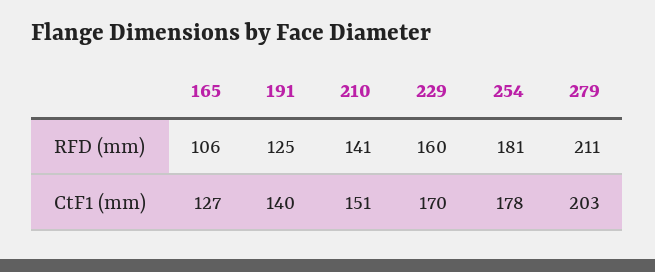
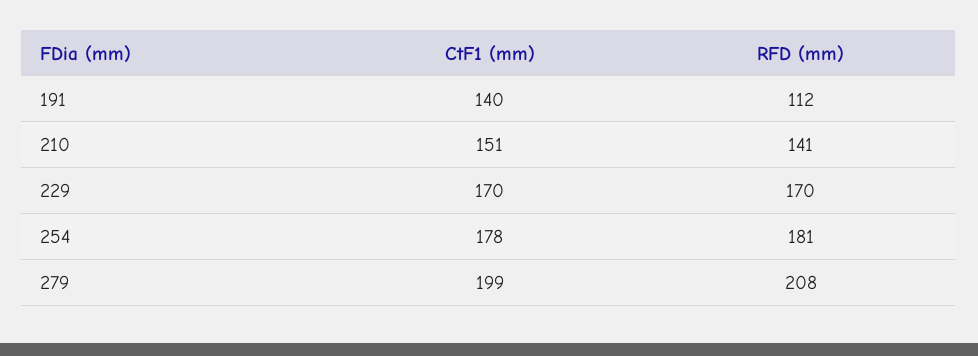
  {
-   "165": {
-     "RFD (mm)": 106,
-     "CtF1 (mm)": 127
-   },
    "191": {
-     "RFD (mm)": 125,
+     "RFD (mm)": 112,
      "CtF1 (mm)": 140
    },
    "210": {
      "RFD (mm)": 141,
      "CtF1 (mm)": 151
    },
    "229": {
-     "RFD (mm)": 160,
+     "RFD (mm)": 170,
      "CtF1 (mm)": 170
    },
    "254": {
      "RFD (mm)": 181,
      "CtF1 (mm)": 178
    },
    "279": {
-     "RFD (mm)": 211,
+     "RFD (mm)": 208,
-     "CtF1 (mm)": 203
+     "CtF1 (mm)": 199
    }
  }

